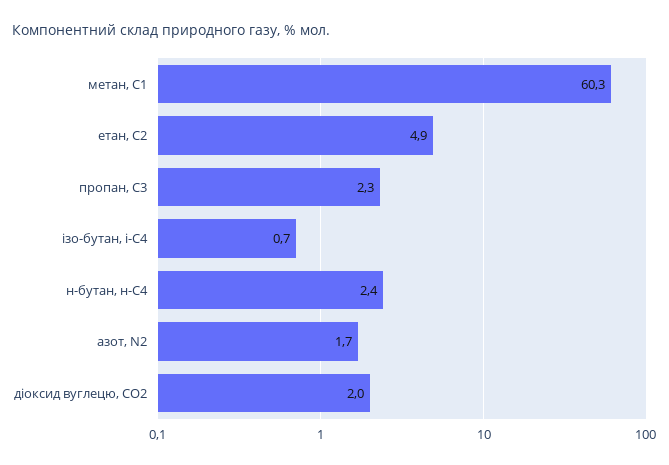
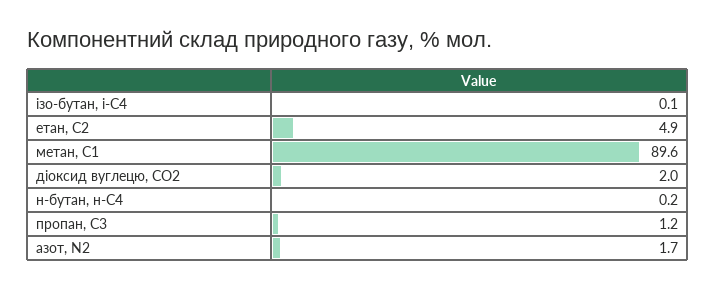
  {
-   "метан, С1": 60.3,
+   "метан, С1": 89.6,
    "етан, С2": 4.9,
-   "пропан, С3": 2.3,
+   "пропан, С3": 1.2,
-   "ізо-бутан, і-С4": 0.7,
+   "ізо-бутан, і-С4": 0.1,
-   "н-бутан, н-С4": 2.4,
+   "н-бутан, н-С4": 0.2,
    "азот, N2": 1.7,
    "діоксид вуглецю, CО2": 2
  }

